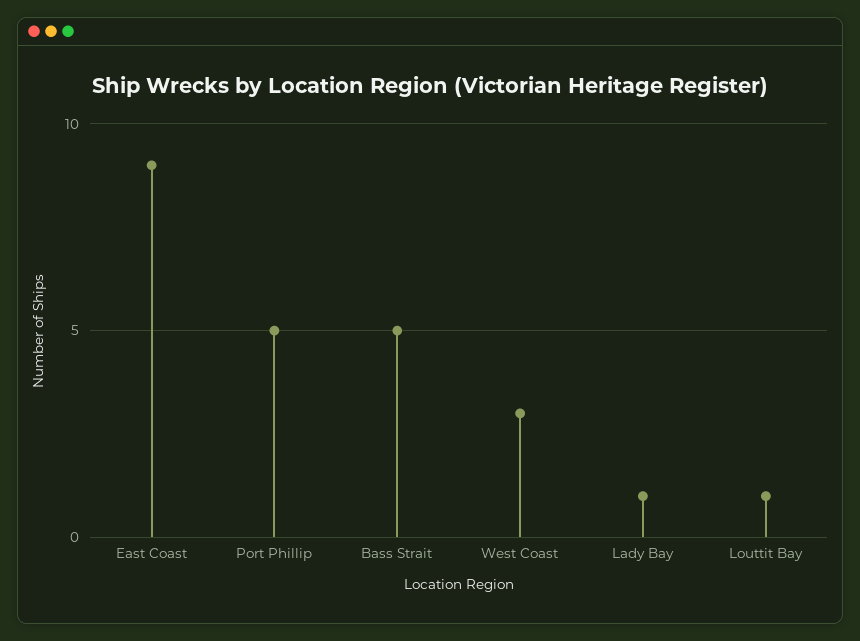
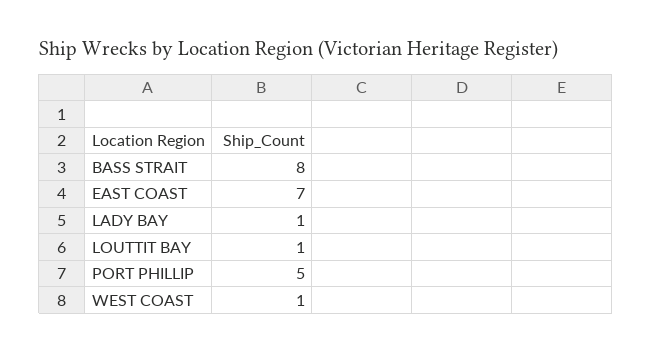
  {
-   "East Coast": 9,
+   "East Coast": 7,
    "Port Phillip": 5,
-   "Bass Strait": 5,
+   "Bass Strait": 8,
-   "West Coast": 3,
+   "West Coast": 1,
    "Lady Bay": 1,
    "Louttit Bay": 1
  }

